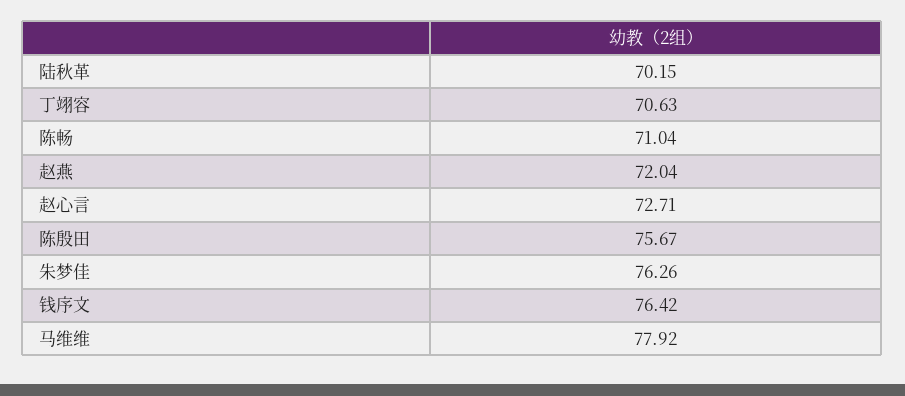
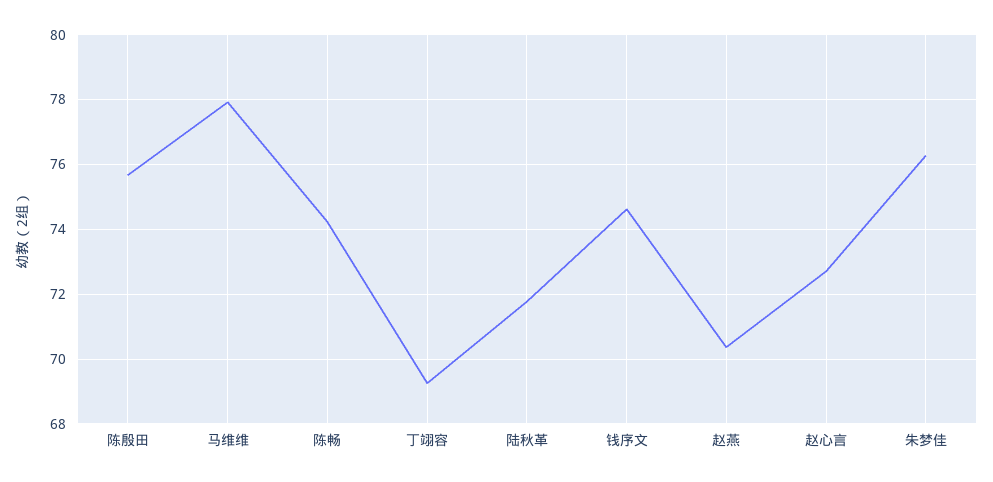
  {
-   "陆秋革": 70.15,
+   "陆秋革": 71.8,
-   "丁翊容": 70.63,
+   "丁翊容": 69.2,
-   "陈畅": 71.04,
+   "陈畅": 74.2,
-   "赵燕": 72.04,
+   "赵燕": 70.4,
    "赵心言": 72.71,
    "陈殷田": 75.67,
    "朱梦佳": 76.26,
-   "钱序文": 76.42,
+   "钱序文": 74.6,
    "马维维": 77.92
  }

